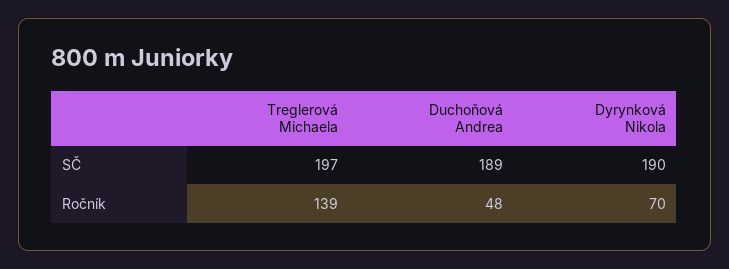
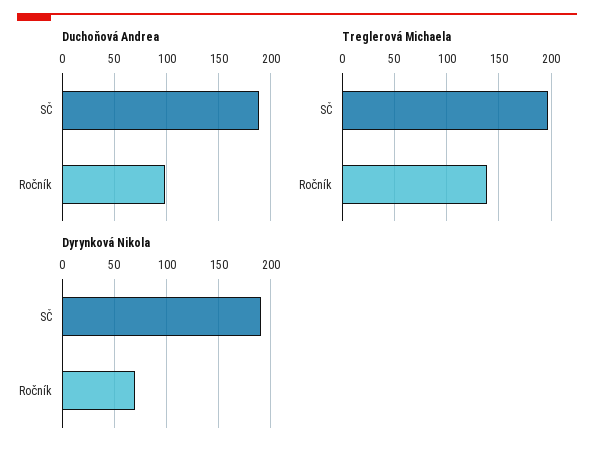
  {
    "Treglerová Michaela": {
      "SČ": 197,
      "Ročník": 139
    },
    "Duchoňová Andrea": {
      "SČ": 189,
-     "Ročník": 48
+     "Ročník": 100
    },
    "Dyrynková Nikola": {
      "SČ": 190,
      "Ročník": 70
    }
  }

